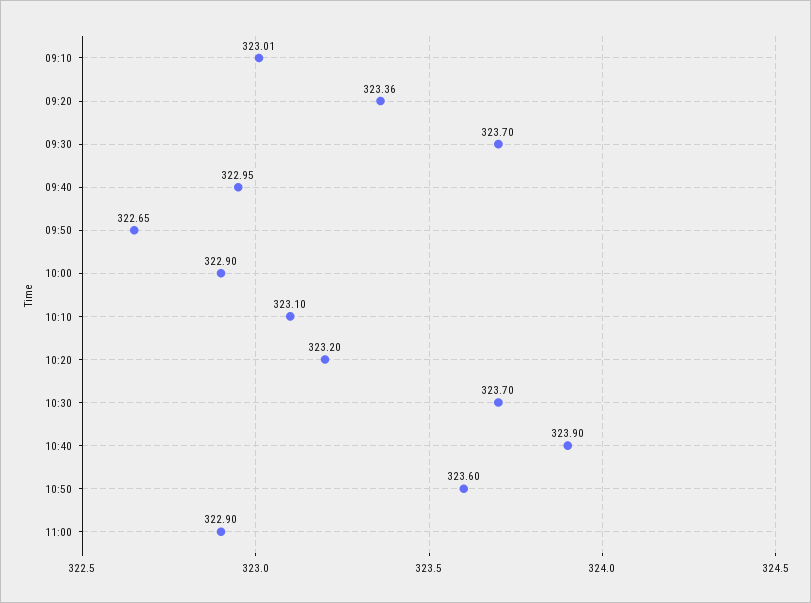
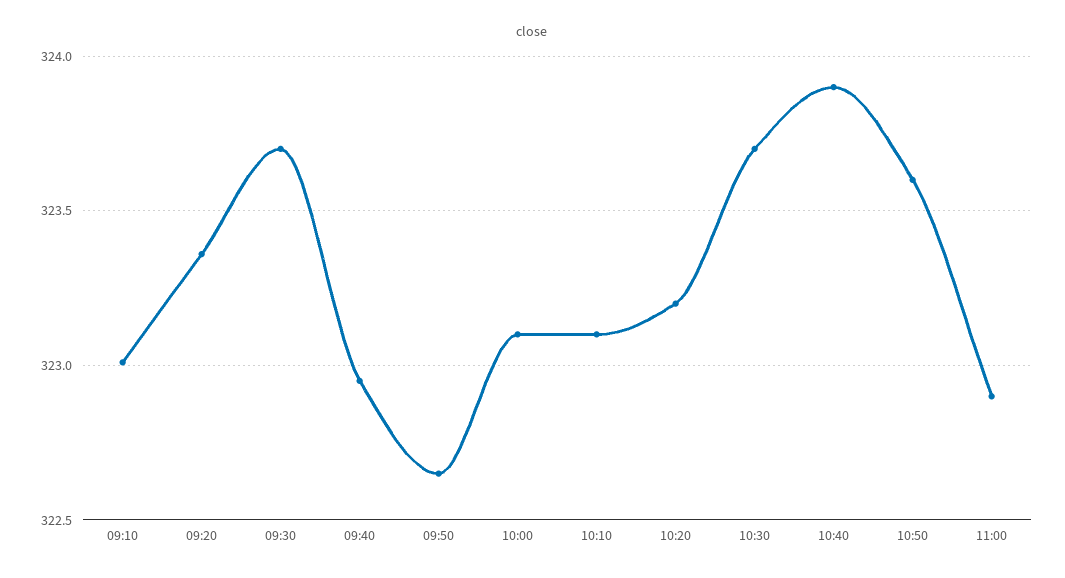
  {
    "09:10": 323.01,
    "09:20": 323.36,
    "09:30": 323.7,
    "09:40": 322.95,
    "09:50": 322.65,
-   "10:00": 322.9,
+   "10:00": 323.1,
    "10:10": 323.1,
    "10:20": 323.2,
    "10:30": 323.7,
    "10:40": 323.9,
    "10:50": 323.6,
    "11:00": 322.9
  }

